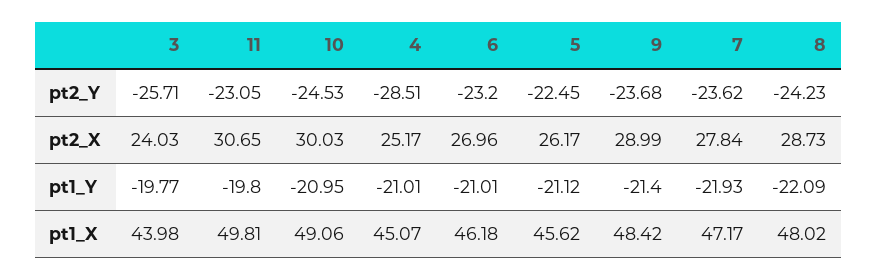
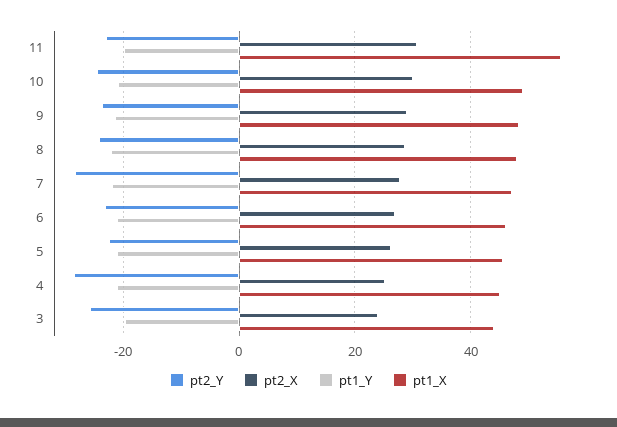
  {
    "pt2_Y": {
      "3": -25.71,
      "11": -23.05,
      "10": -24.53,
      "4": -28.51,
      "6": -23.2,
      "5": -22.45,
      "9": -23.68,
-     "7": -23.62,
+     "7": -28,
      "8": -24.23
    },
    "pt2_X": {
      "3": 24.03,
      "11": 30.65,
      "10": 30.03,
      "4": 25.17,
      "6": 26.96,
      "5": 26.17,
      "9": 28.99,
      "7": 27.84,
      "8": 28.73
    },
    "pt1_Y": {
      "3": -19.77,
      "11": -19.8,
      "10": -20.95,
      "4": -21.01,
      "6": -21.01,
      "5": -21.12,
      "9": -21.4,
      "7": -21.93,
      "8": -22.09
    },
    "pt1_X": {
      "3": 43.98,
-     "11": 49.81,
+     "11": 56,
      "10": 49.06,
      "4": 45.07,
      "6": 46.18,
      "5": 45.62,
      "9": 48.42,
      "7": 47.17,
      "8": 48.02
    }
  }

